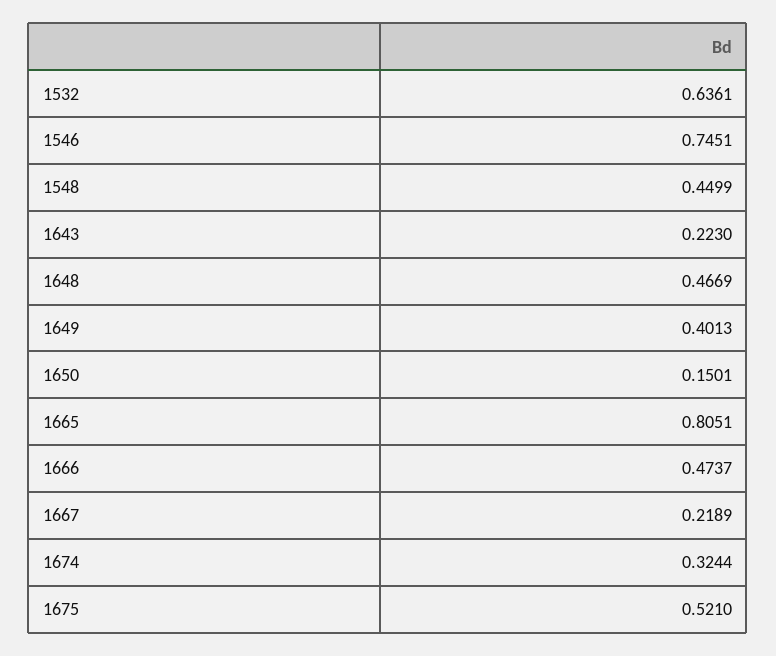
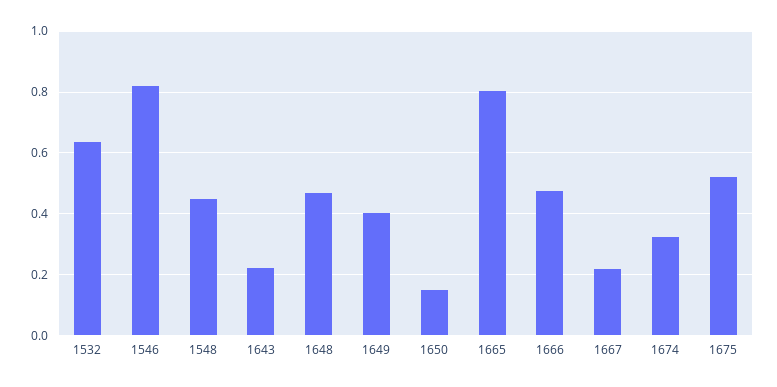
  {
    "1532": 0.6361,
-   "1546": 0.7451,
+   "1546": 0.82,
    "1548": 0.4499,
    "1643": 0.223,
    "1648": 0.4669,
    "1649": 0.4013,
    "1650": 0.1501,
    "1665": 0.8051,
    "1666": 0.4737,
    "1667": 0.2189,
    "1674": 0.3244,
    "1675": 0.521
  }

